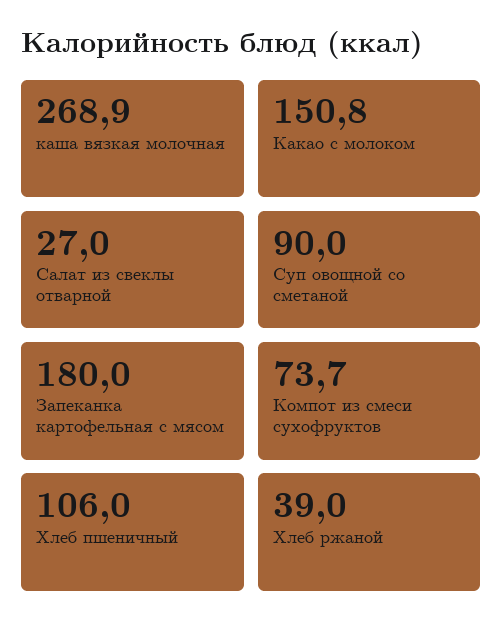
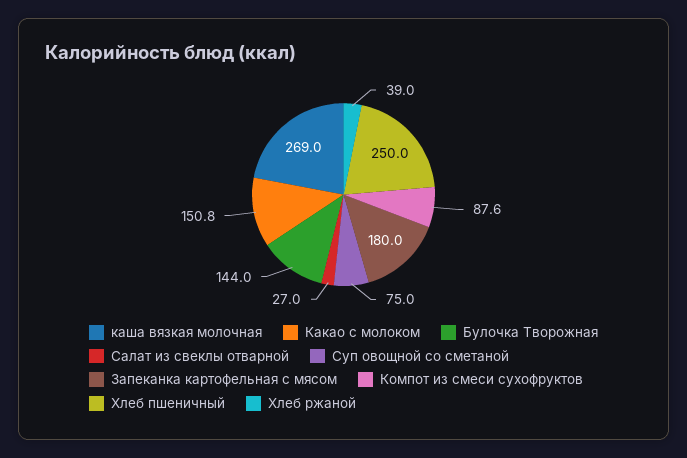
  {
-   "каша вязкая молочная": 268.9,
+   "каша вязкая молочная": 269,
    "Какао с молоком": 150.8,
    "Салат из свеклы отварной": 27,
-   "Суп овощной со сметаной": 90,
+   "Суп овощной со сметаной": 75,
    "Запеканка картофельная с мясом": 180,
-   "Компот из смеси сухофруктов": 73.7,
+   "Компот из смеси сухофруктов": 87.6,
-   "Хлеб пшеничный": 106,
+   "Хлеб пшеничный": 250,
-   "Хлеб ржаной": 39
+   "Хлеб ржаной": 39,
+   "Булочка Творожная": 144
  }

